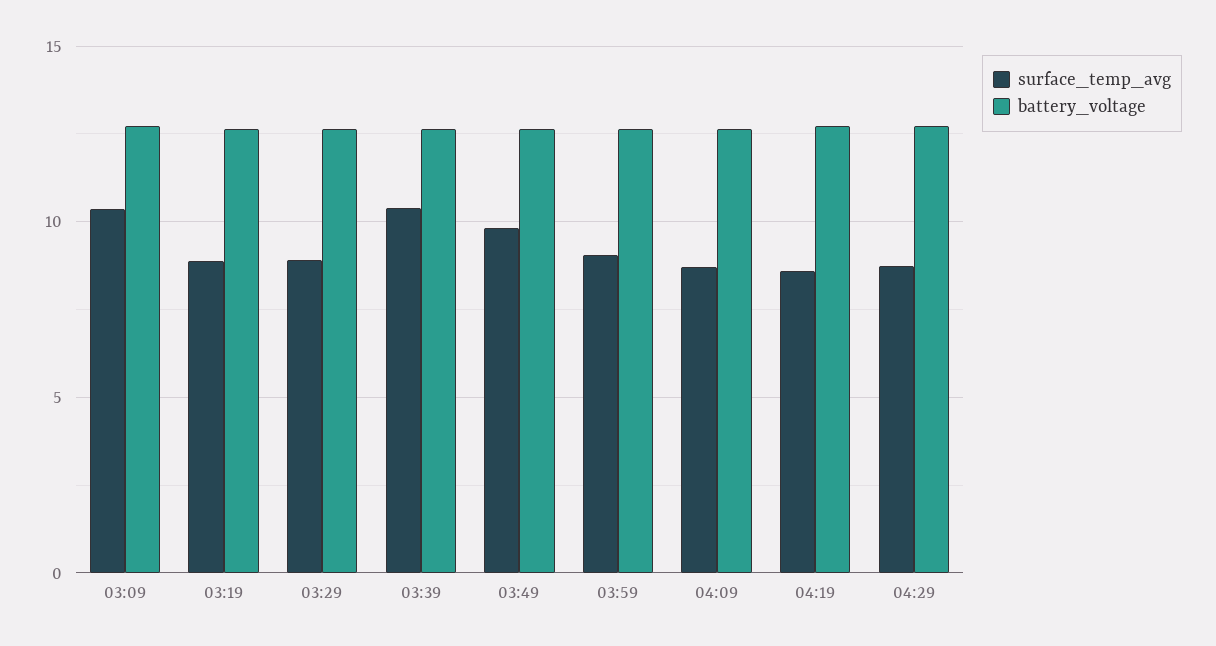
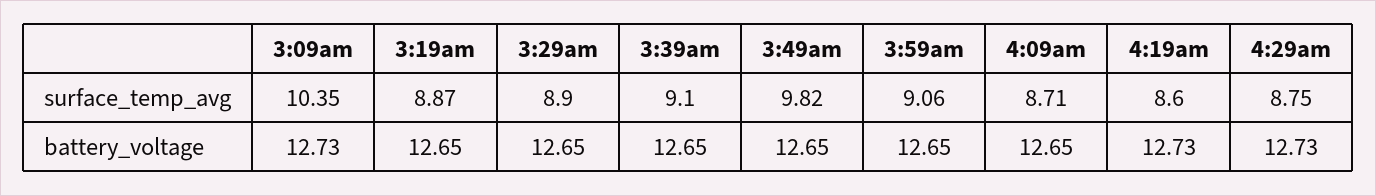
  {
    "surface_temp_avg": {
      "03:09": 10.35,
      "03:19": 8.87,
      "03:29": 8.9,
-     "03:39": 10.5,
+     "03:39": 9.1,
      "03:49": 9.82,
      "03:59": 9.06,
      "04:09": 8.71,
      "04:19": 8.6,
      "04:29": 8.75
    },
    "battery_voltage": {
      "03:09": 12.73,
      "03:19": 12.65,
      "03:29": 12.65,
      "03:39": 12.65,
      "03:49": 12.65,
      "03:59": 12.65,
      "04:09": 12.65,
      "04:19": 12.73,
      "04:29": 12.73
    }
  }

